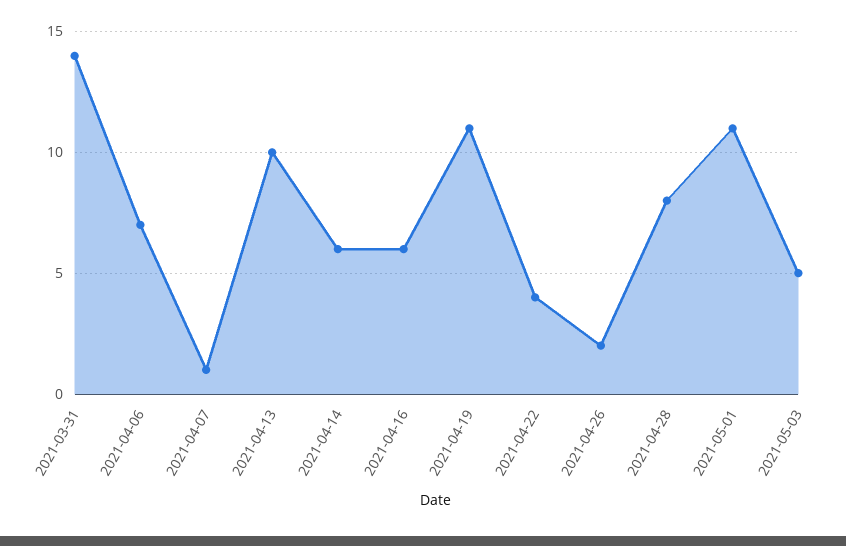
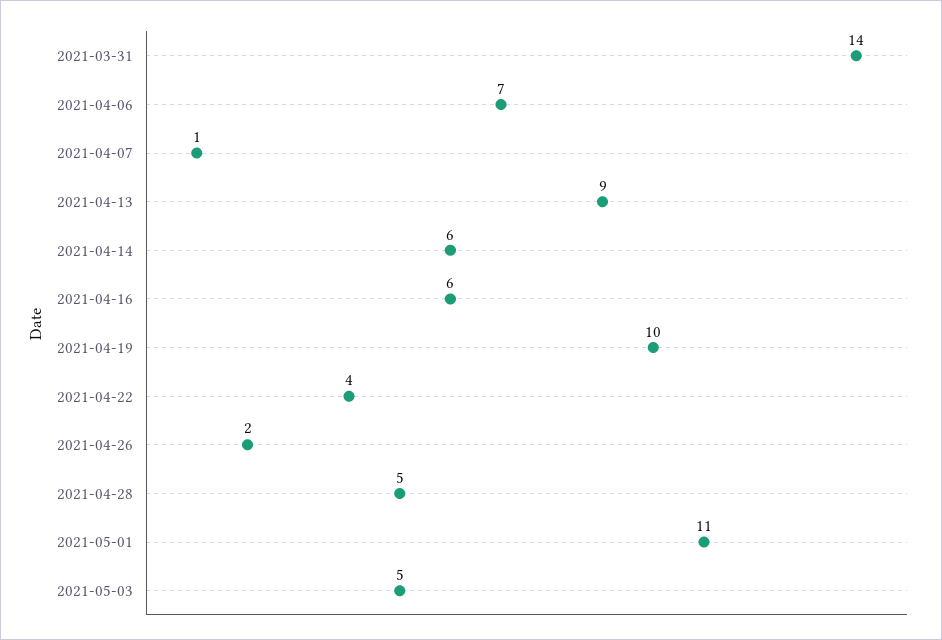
  {
    "2021-03-31": 14,
    "2021-04-06": 7,
    "2021-04-07": 1,
-   "2021-04-13": 10,
+   "2021-04-13": 9,
    "2021-04-14": 6,
    "2021-04-16": 6,
-   "2021-04-19": 11,
+   "2021-04-19": 10,
    "2021-04-22": 4,
    "2021-04-26": 2,
-   "2021-04-28": 8,
+   "2021-04-28": 5,
    "2021-05-01": 11,
    "2021-05-03": 5
  }

